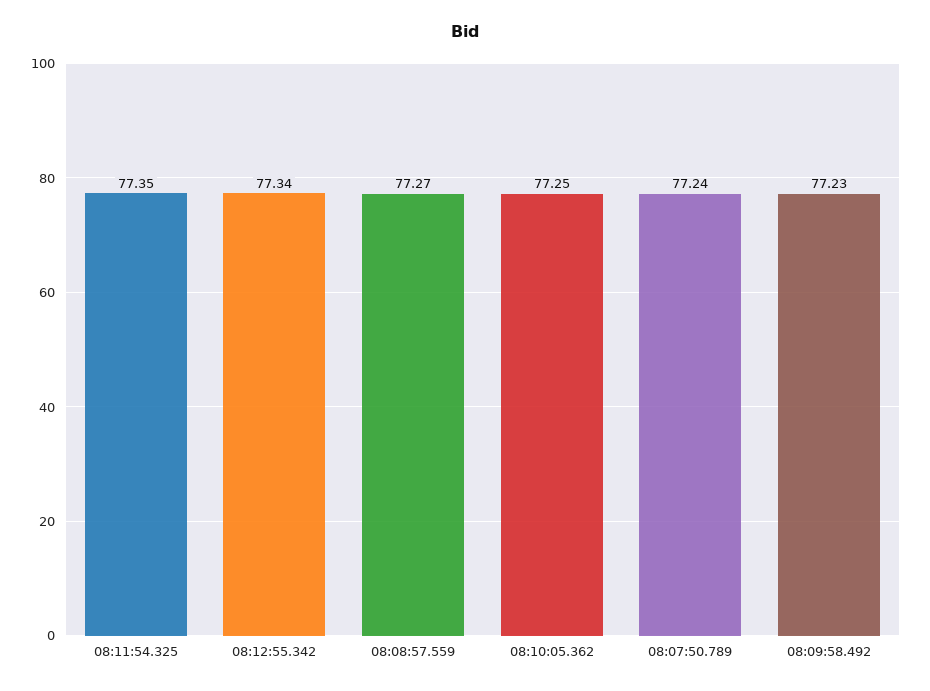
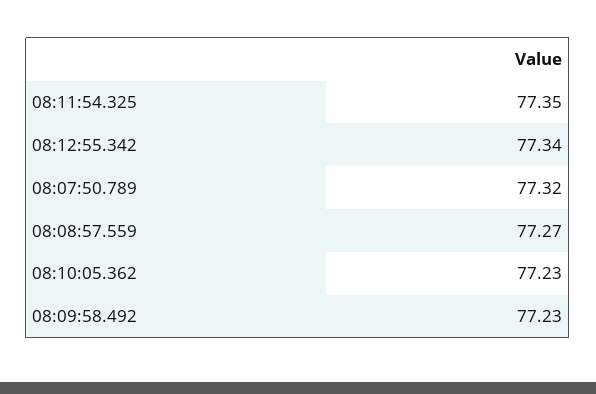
  {
    "08:11:54.325": 77.35,
    "08:12:55.342": 77.34,
    "08:08:57.559": 77.27,
-   "08:10:05.362": 77.25,
+   "08:10:05.362": 77.23,
-   "08:07:50.789": 77.24,
+   "08:07:50.789": 77.32,
    "08:09:58.492": 77.23
  }

